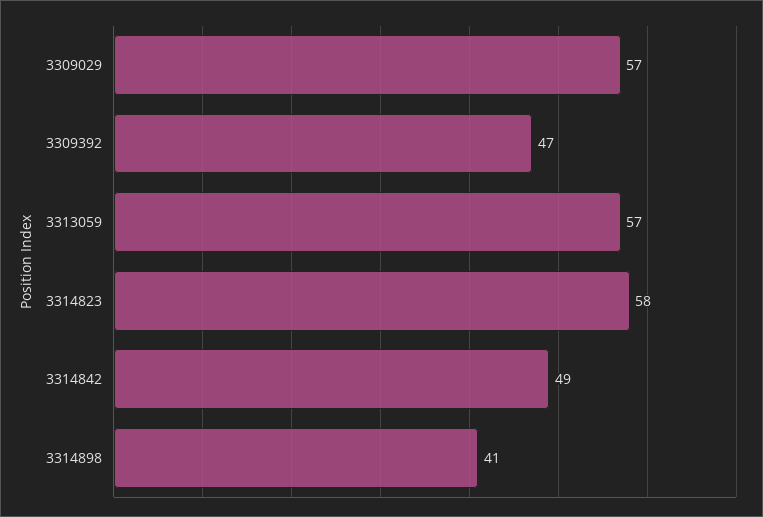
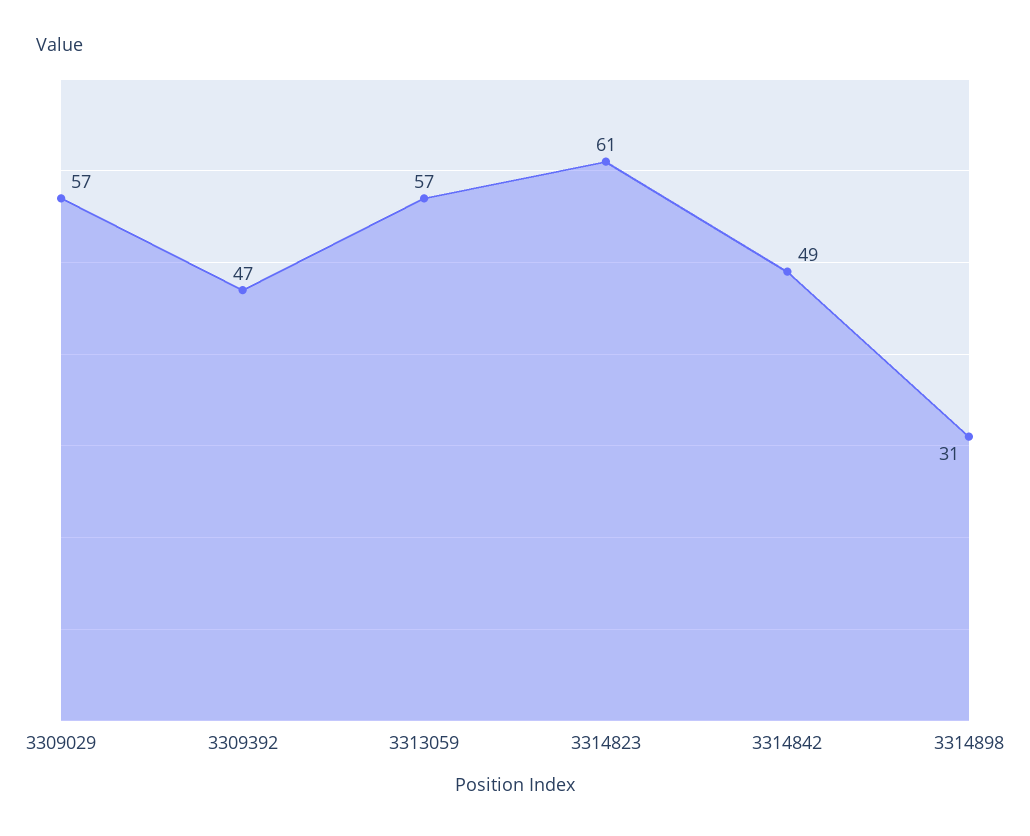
  {
    "3309029": 57,
    "3309392": 47,
    "3313059": 57,
-   "3314823": 58,
+   "3314823": 61,
    "3314842": 49,
-   "3314898": 41
+   "3314898": 31
  }

